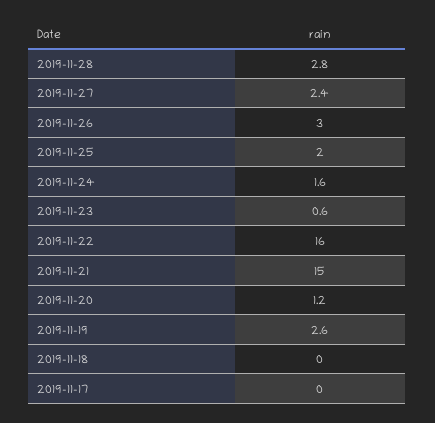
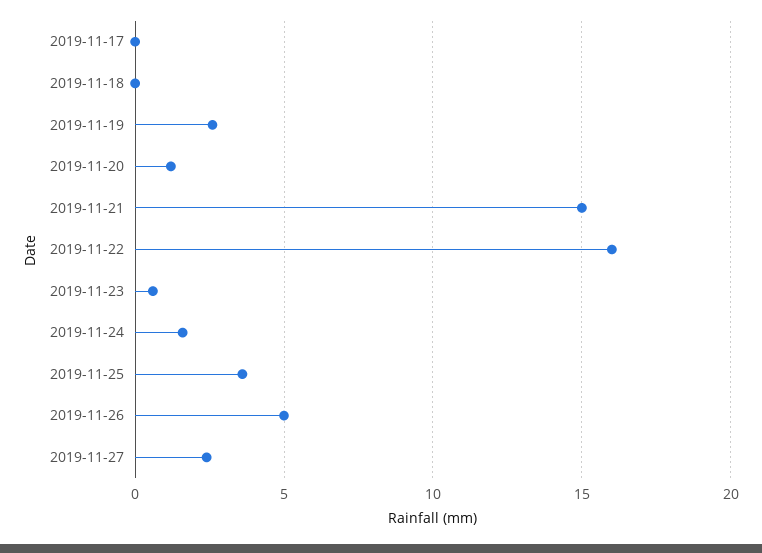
  {
-   "2019-11-28": 2.8,
    "2019-11-27": 2.4,
-   "2019-11-26": 3,
+   "2019-11-26": 5,
-   "2019-11-25": 2,
+   "2019-11-25": 3.5,
    "2019-11-24": 1.6,
    "2019-11-23": 0.6,
    "2019-11-22": 16,
    "2019-11-21": 15,
    "2019-11-20": 1.2,
    "2019-11-19": 2.6,
    "2019-11-18": 0,
    "2019-11-17": 0
  }

